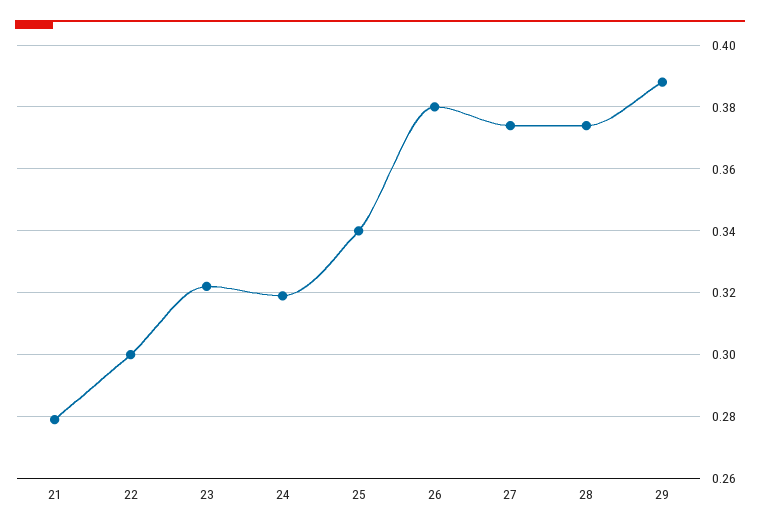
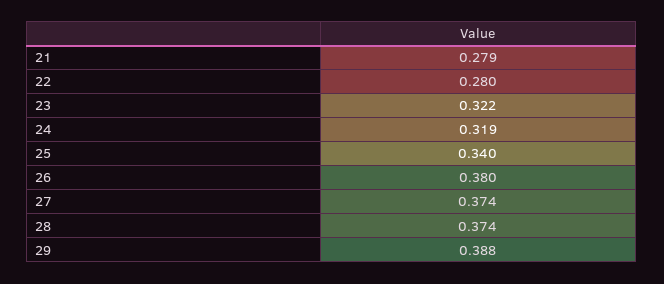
  {
    "21": 0.279,
-   "22": 0.3,
+   "22": 0.28,
    "23": 0.322,
    "24": 0.319,
    "25": 0.34,
    "26": 0.38,
    "27": 0.374,
    "28": 0.374,
    "29": 0.388
  }

